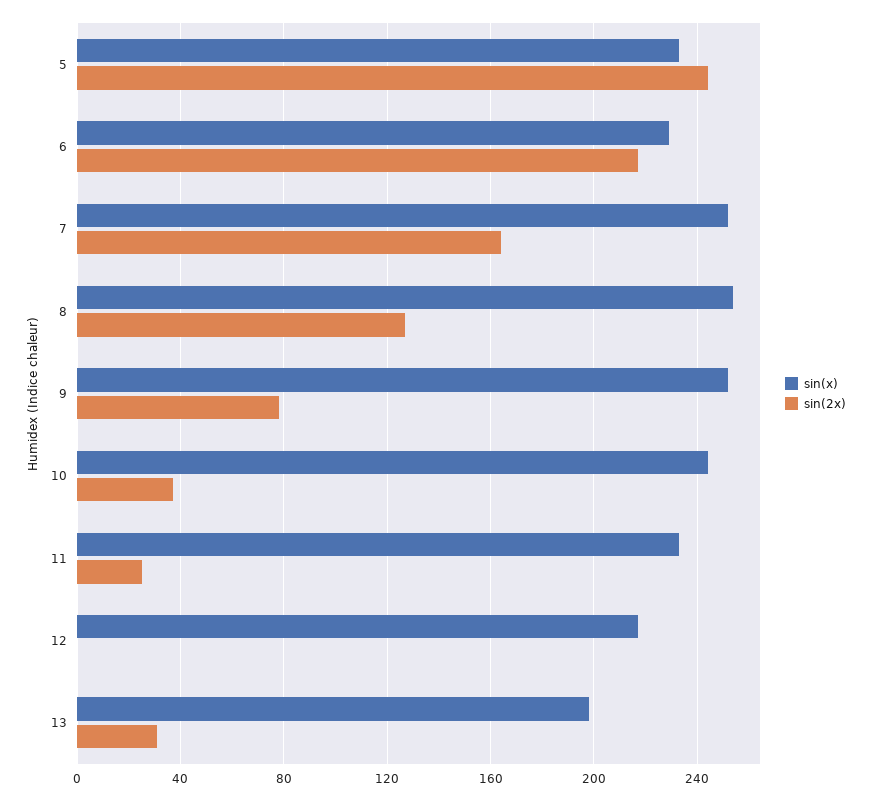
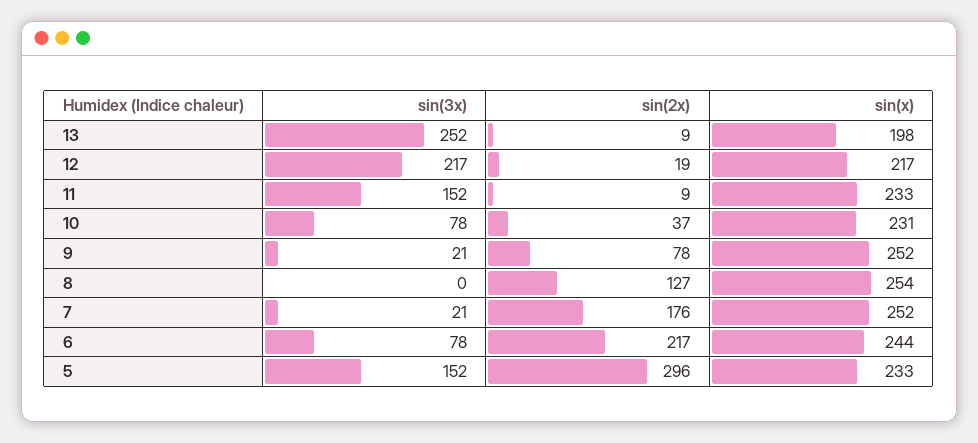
  {
    "sin(x)": {
      "5": 233,
-     "6": 230,
+     "6": 244,
      "7": 252,
      "8": 254,
      "9": 252,
-     "10": 245,
+     "10": 231,
      "11": 233,
      "12": 217,
      "13": 198
    },
    "sin(2x)": {
-     "5": 245,
+     "5": 296,
      "6": 217,
-     "7": 165,
+     "7": 176,
      "8": 127,
      "9": 78,
      "10": 37,
-     "11": 25,
+     "11": 9,
-     "12": 0,
+     "12": 19,
-     "13": 30
+     "13": 9
-   }
+   },
+   "sin(3x)": {
+     "13": 252,
+     "12": 217,
+     "11": 152,
+     "10": 78,
+     "9": 21,
+     "8": 0,
+     "7": 21,
+     "6": 78,
+     "5": 152
+   }
  }

